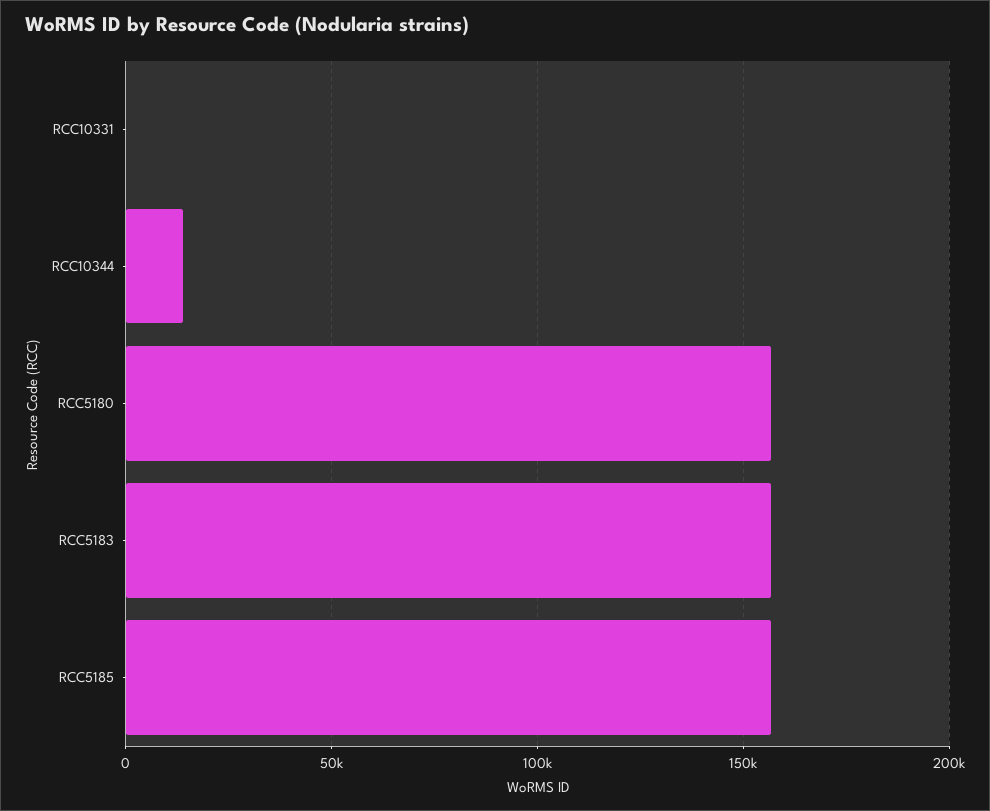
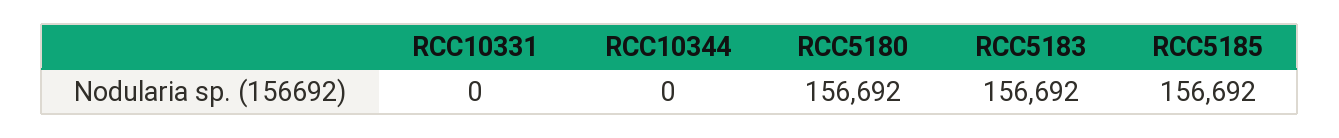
  {
    "RCC10331": 0,
-   "RCC10344": 15000,
+   "RCC10344": 0,
    "RCC5180": 156692,
    "RCC5183": 156692,
    "RCC5185": 156692
  }

